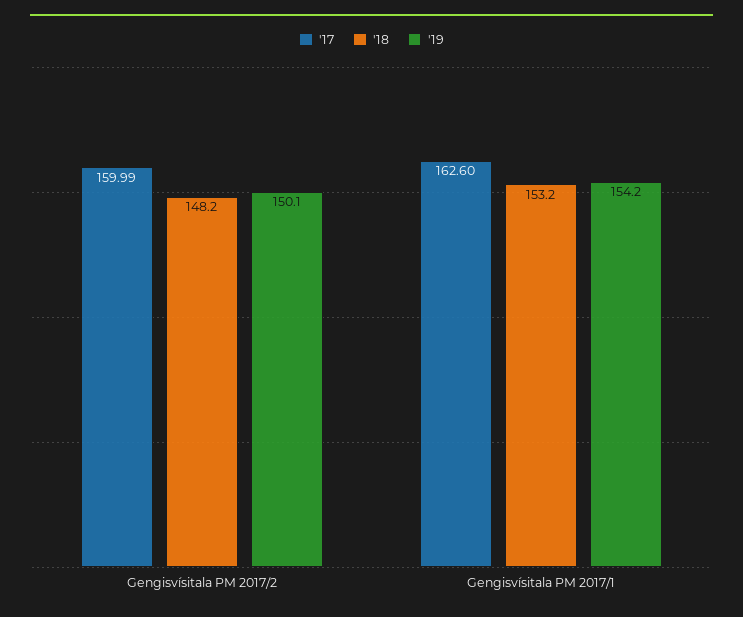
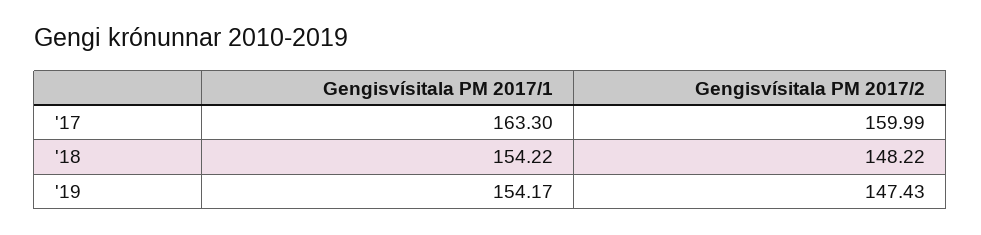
  {
    "'17": {
      "Gengisvísitala PM 2017/2": 159.99,
-     "Gengisvísitala PM 2017/1": 162.6
+     "Gengisvísitala PM 2017/1": 163.3
    },
    "'18": {
      "Gengisvísitala PM 2017/2": 148.22,
-     "Gengisvísitala PM 2017/1": 153.2
+     "Gengisvísitala PM 2017/1": 154.22
    },
    "'19": {
-     "Gengisvísitala PM 2017/2": 150.1,
+     "Gengisvísitala PM 2017/2": 147.43,
      "Gengisvísitala PM 2017/1": 154.17
    }
  }

